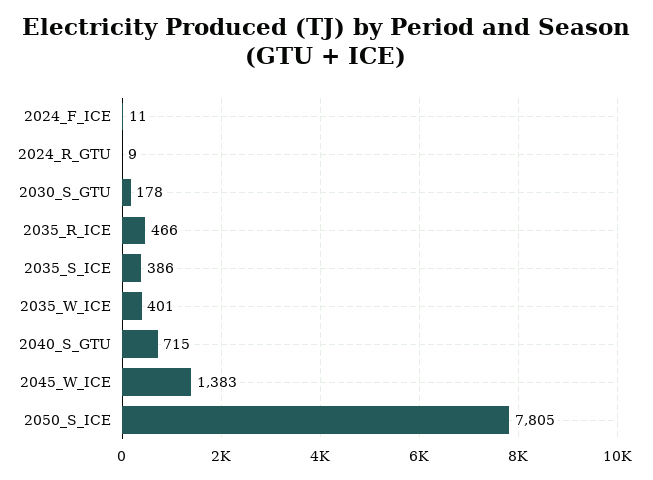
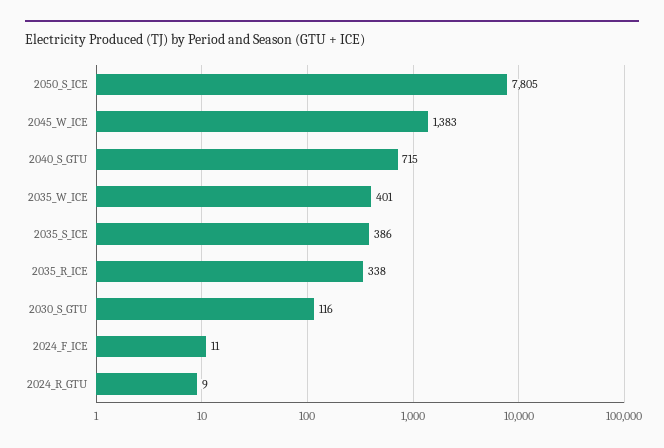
  {
    "2024_F_ICE": 11,
    "2024_R_GTU": 9,
-   "2030_S_GTU": 178,
+   "2030_S_GTU": 116,
-   "2035_R_ICE": 466,
+   "2035_R_ICE": 338,
    "2035_S_ICE": 386,
    "2035_W_ICE": 401,
    "2040_S_GTU": 715,
    "2045_W_ICE": 1383,
    "2050_S_ICE": 7805
  }

